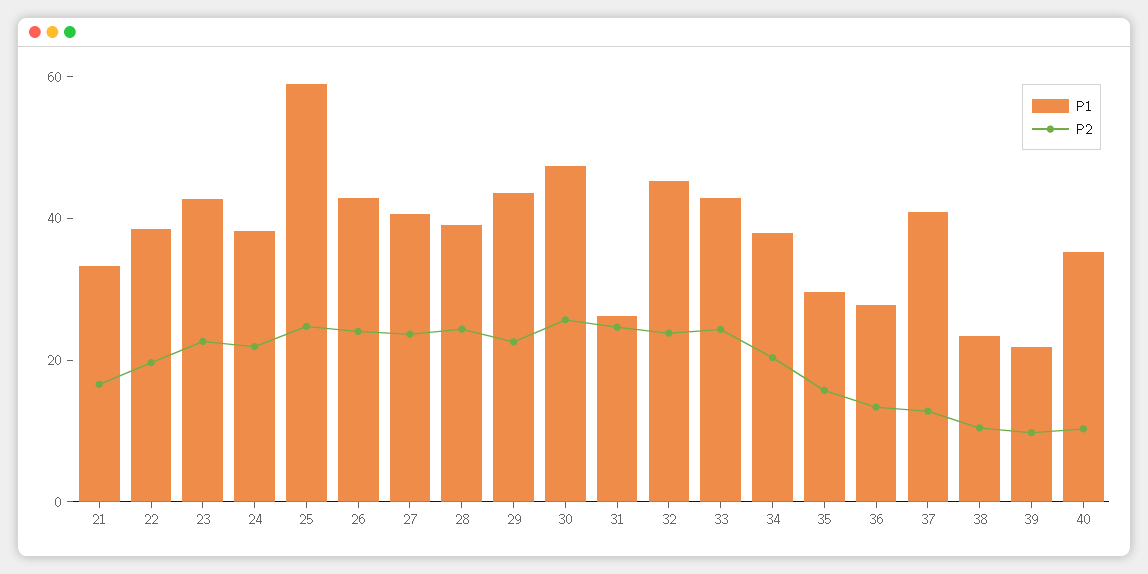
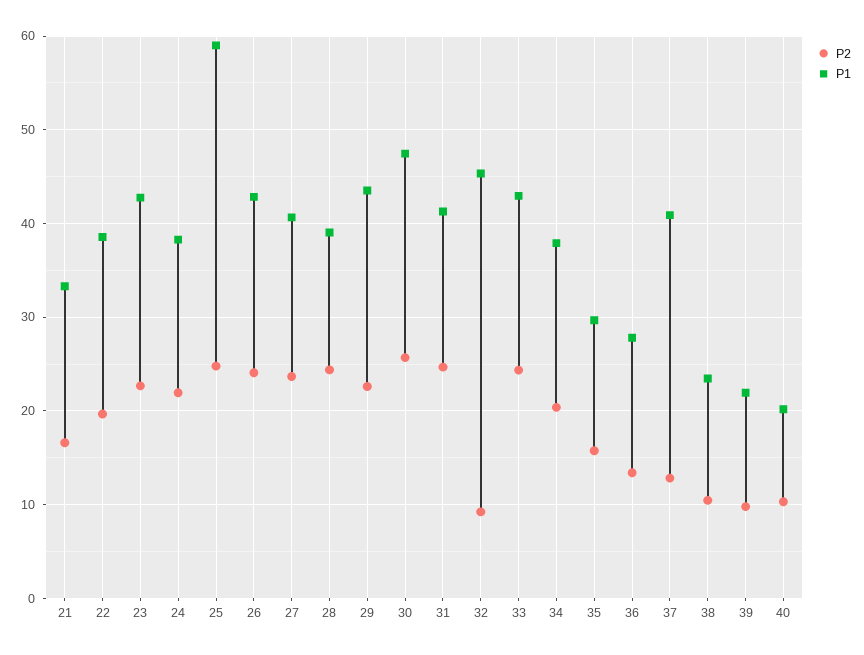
  {
    "P1": {
      "21": 33,
      "22": 39,
      "23": 43,
      "24": 38,
      "25": 59,
      "26": 43,
      "27": 41,
      "28": 39,
      "29": 44,
      "30": 47,
-     "31": 25,
+     "31": 41,
      "32": 45,
      "33": 43,
      "34": 38,
      "35": 30,
      "36": 28,
      "37": 41,
      "38": 23,
      "39": 22,
-     "40": 35
+     "40": 20
    },
    "P2": {
      "21": 17,
      "22": 20,
      "23": 23,
      "24": 22,
      "25": 25,
      "26": 24,
      "27": 24,
      "28": 24,
      "29": 23,
      "30": 26,
      "31": 25,
-     "32": 25,
+     "32": 9,
      "33": 24,
      "34": 20,
      "35": 16,
      "36": 13,
      "37": 13,
      "38": 10,
      "39": 10,
      "40": 10
    }
  }

